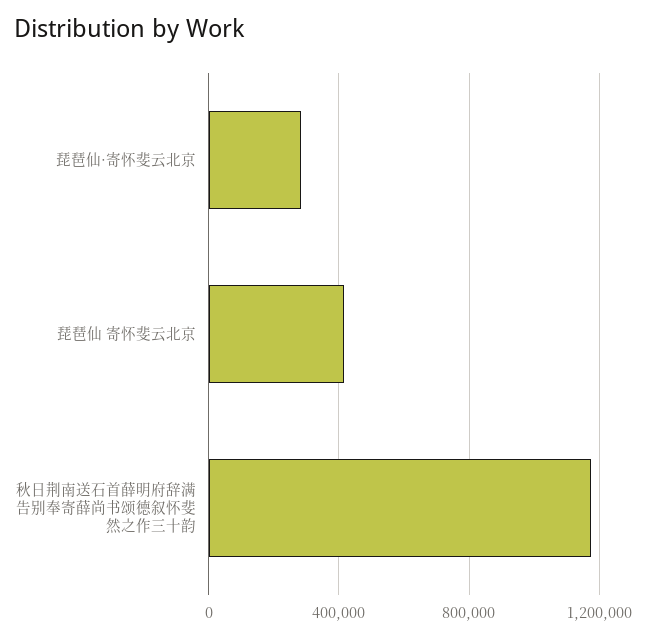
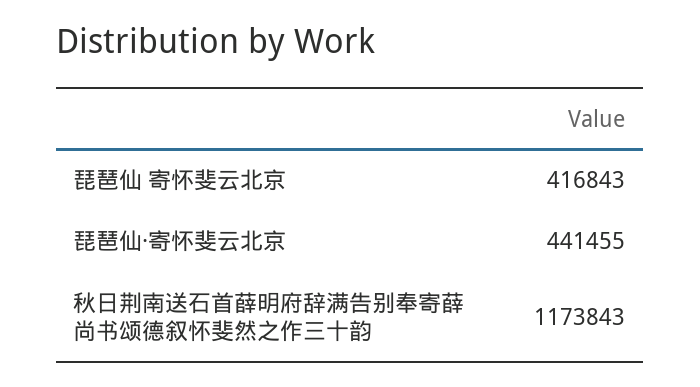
  {
-   "琵琶仙·寄怀斐云北京": 300000,
+   "琵琶仙·寄怀斐云北京": 441455,
    "琵琶仙 寄怀斐云北京": 416843,
    "秋日荆南送石首薛明府辞满告别奉寄薛尚书颂德叙怀斐然之作三十韵": 1173843
  }

